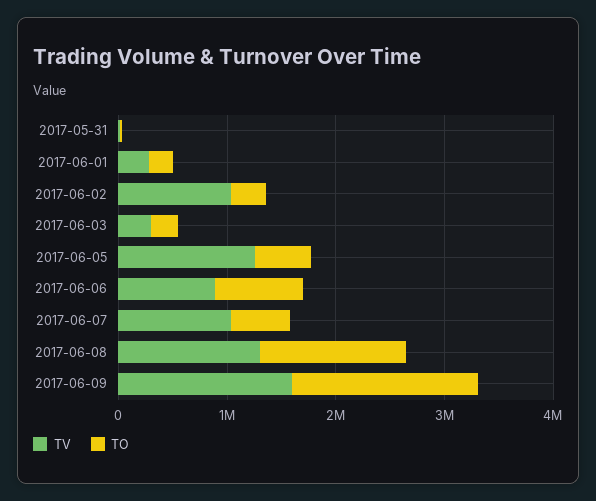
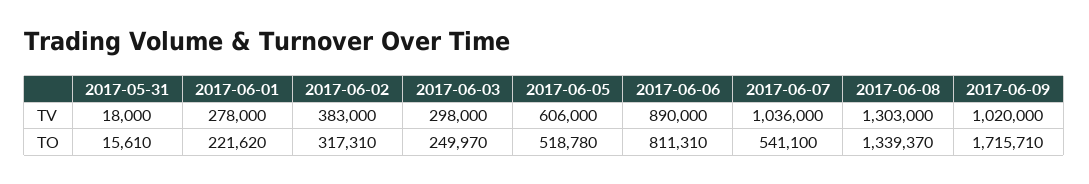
  {
    "TV": {
      "2017-05-31": 18000,
      "2017-06-01": 278000,
-     "2017-06-02": 1000000,
+     "2017-06-02": 383000,
      "2017-06-03": 298000,
-     "2017-06-05": 1200000,
+     "2017-06-05": 606000,
      "2017-06-06": 890000,
      "2017-06-07": 1036000,
      "2017-06-08": 1303000,
-     "2017-06-09": 1600000
+     "2017-06-09": 1020000
    },
    "TO": {
      "2017-05-31": 15610,
      "2017-06-01": 221620,
      "2017-06-02": 317310,
      "2017-06-03": 249970,
      "2017-06-05": 518780,
      "2017-06-06": 811310,
      "2017-06-07": 541100,
      "2017-06-08": 1339370,
      "2017-06-09": 1715710
    }
  }

